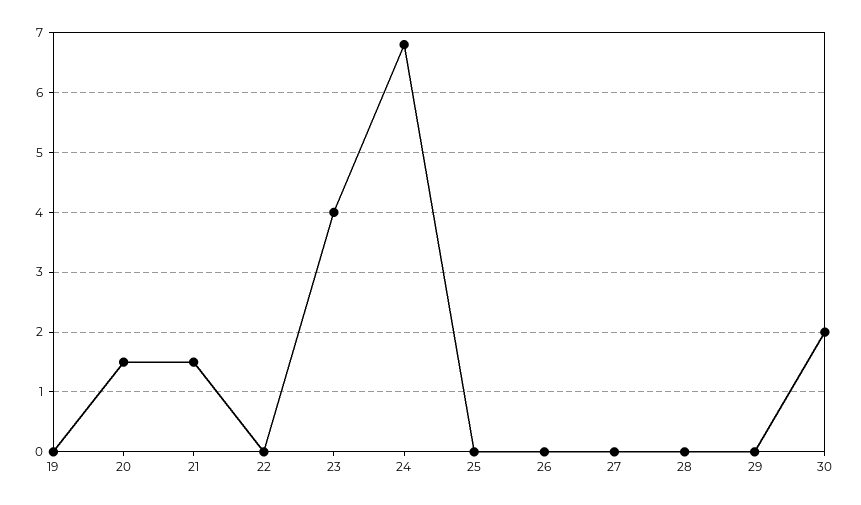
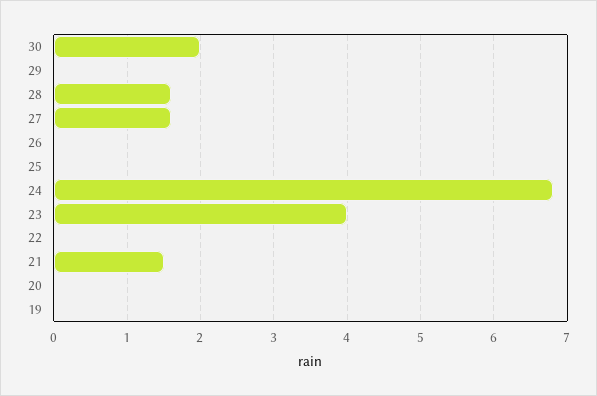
  {
    "19": 0,
-   "20": 1.5,
+   "20": 0,
    "21": 1.5,
    "22": 0,
    "23": 4,
    "24": 6.8,
    "25": 0,
    "26": 0,
-   "27": 0,
+   "27": 1.6,
-   "28": 0,
+   "28": 1.6,
    "29": 0,
    "30": 2
  }

